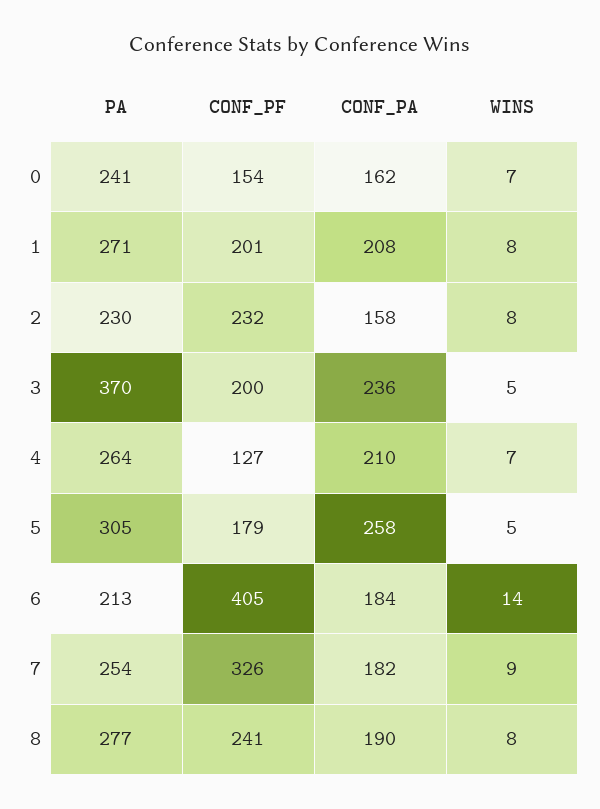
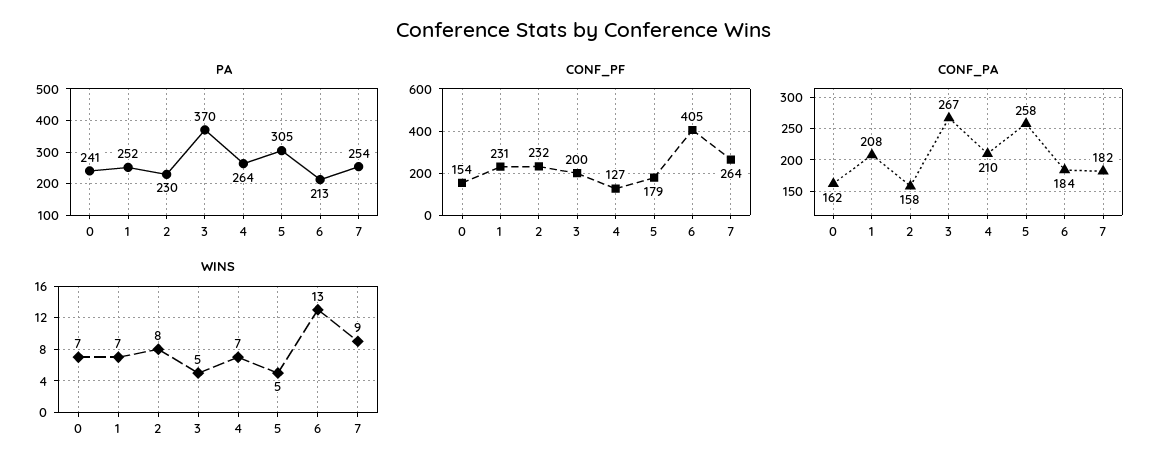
  {
    "PA": {
      "0": 241,
-     "1": 271,
+     "1": 252,
      "2": 230,
      "3": 370,
      "4": 264,
      "5": 305,
      "6": 213,
-     "7": 254,
+     "7": 254
-     "8": 277
    },
    "CONF_PF": {
      "0": 154,
-     "1": 201,
+     "1": 231,
      "2": 232,
      "3": 200,
      "4": 127,
      "5": 179,
      "6": 405,
-     "7": 326,
+     "7": 264
-     "8": 241
    },
    "CONF_PA": {
      "0": 162,
      "1": 208,
      "2": 158,
-     "3": 236,
+     "3": 267,
      "4": 210,
      "5": 258,
      "6": 184,
-     "7": 182,
+     "7": 182
-     "8": 190
    },
    "WINS": {
      "0": 7,
-     "1": 8,
+     "1": 7,
      "2": 8,
      "3": 5,
      "4": 7,
      "5": 5,
-     "6": 14,
+     "6": 13,
-     "7": 9,
+     "7": 9
-     "8": 8
    }
  }

